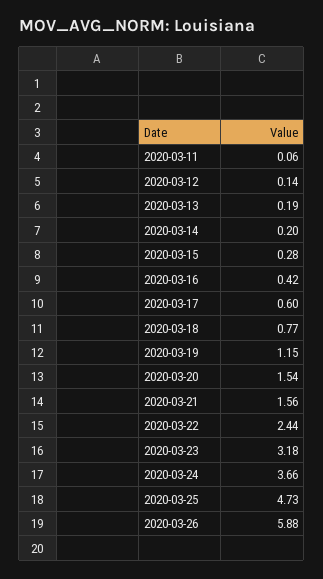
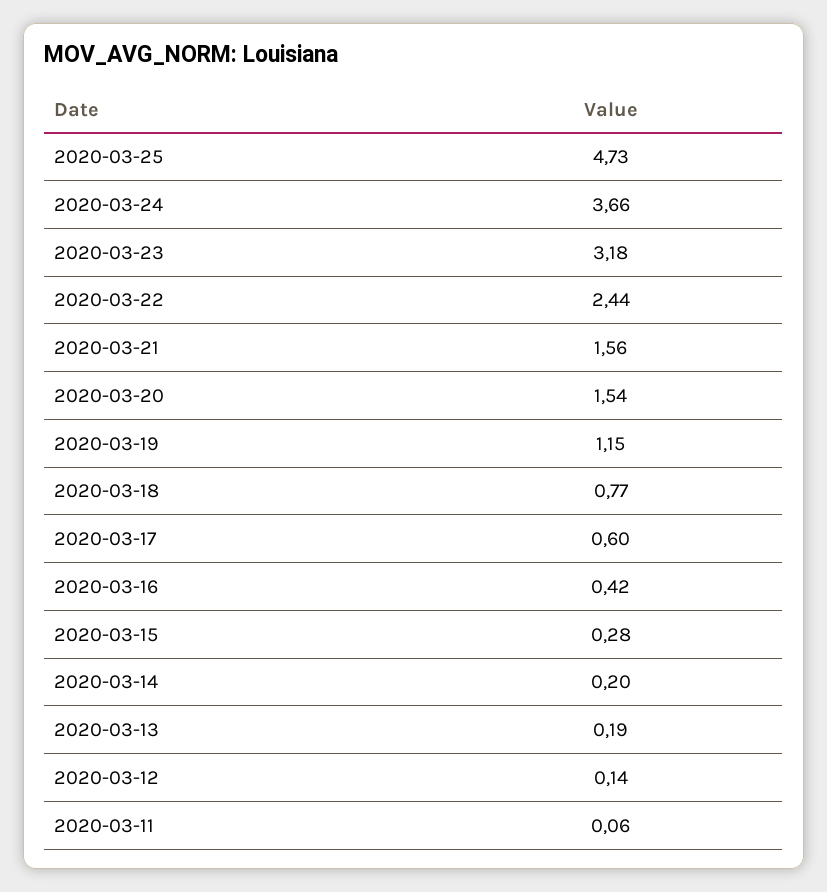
  {
    "2020-03-11": 0.06,
    "2020-03-12": 0.14,
    "2020-03-13": 0.19,
    "2020-03-14": 0.2,
    "2020-03-15": 0.28,
    "2020-03-16": 0.42,
    "2020-03-17": 0.6,
    "2020-03-18": 0.77,
    "2020-03-19": 1.15,
    "2020-03-20": 1.54,
    "2020-03-21": 1.56,
    "2020-03-22": 2.44,
    "2020-03-23": 3.18,
    "2020-03-24": 3.66,
-   "2020-03-25": 4.73,
+   "2020-03-25": 4.73
-   "2020-03-26": 5.88
  }

